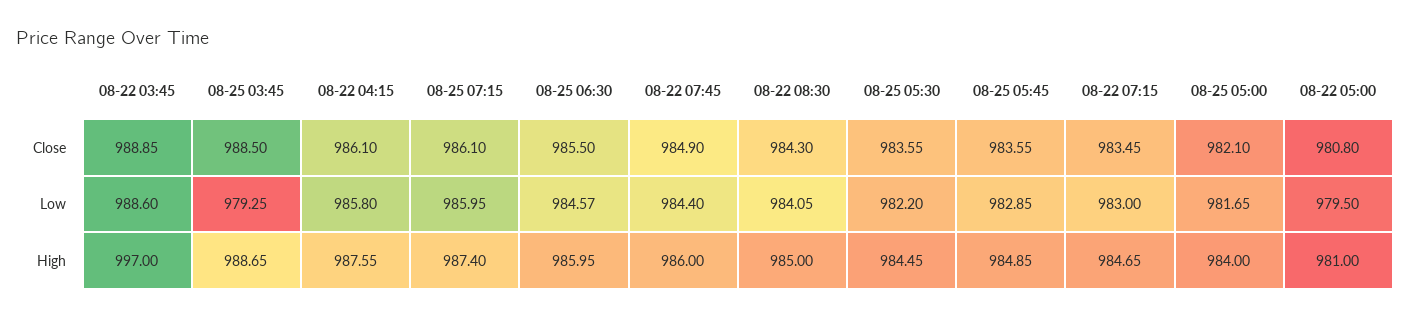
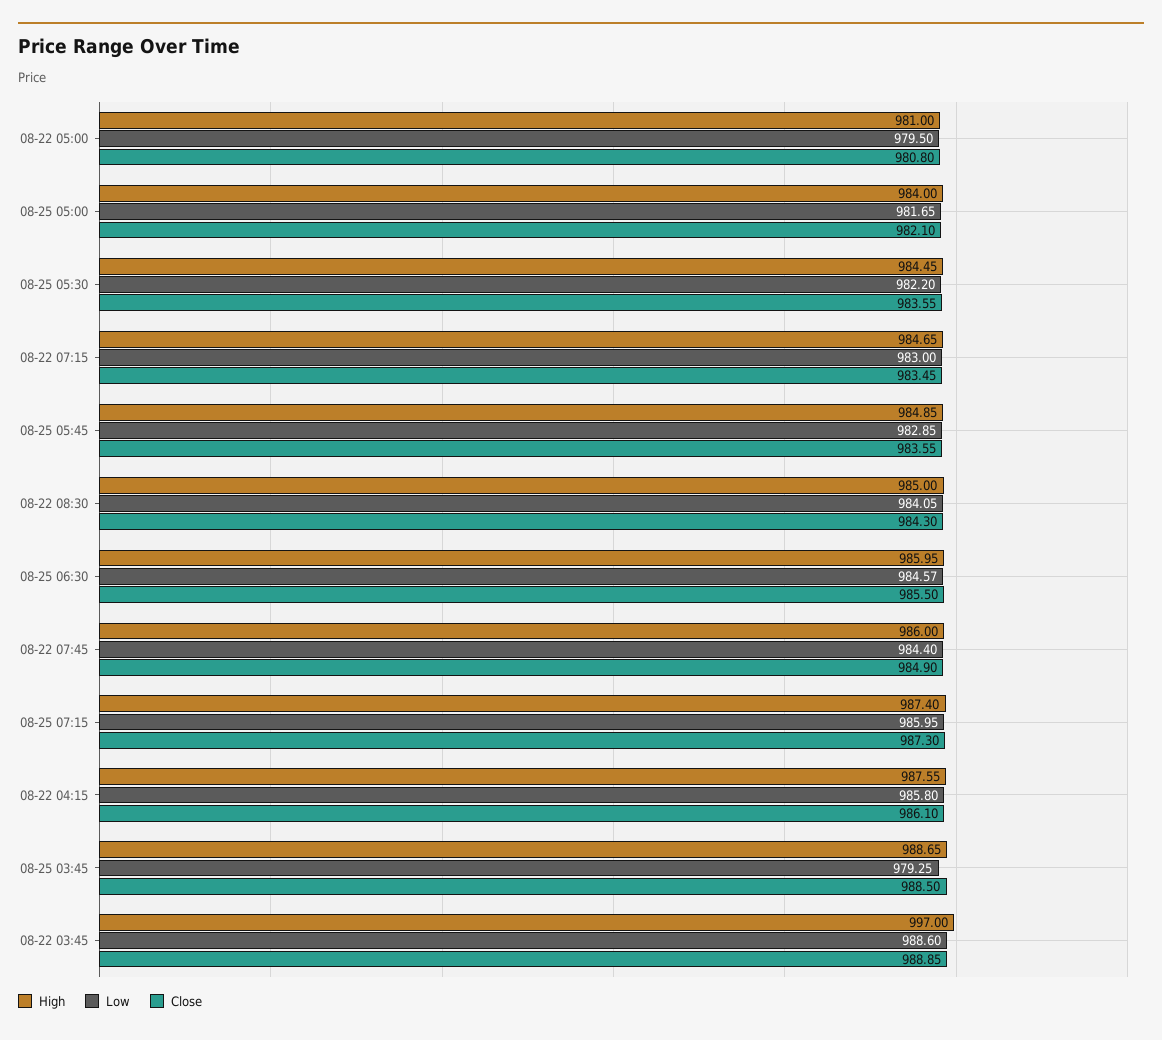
  {
    "Close": {
      "08-22 03:45": 988.85,
      "08-25 03:45": 988.5,
      "08-22 04:15": 986.1,
-     "08-25 07:15": 986.1,
+     "08-25 07:15": 987.3,
      "08-25 06:30": 985.5,
      "08-22 07:45": 984.9,
      "08-22 08:30": 984.3,
      "08-25 05:30": 983.55,
      "08-25 05:45": 983.55,
      "08-22 07:15": 983.45,
      "08-25 05:00": 982.1,
      "08-22 05:00": 980.8
    },
    "Low": {
      "08-22 03:45": 988.6,
      "08-25 03:45": 979.25,
      "08-22 04:15": 985.8,
      "08-25 07:15": 985.95,
      "08-25 06:30": 984.57,
      "08-22 07:45": 984.4,
      "08-22 08:30": 984.05,
      "08-25 05:30": 982.2,
      "08-25 05:45": 982.85,
      "08-22 07:15": 983,
      "08-25 05:00": 981.65,
      "08-22 05:00": 979.5
    },
    "High": {
      "08-22 03:45": 997,
      "08-25 03:45": 988.65,
      "08-22 04:15": 987.55,
      "08-25 07:15": 987.4,
      "08-25 06:30": 985.95,
      "08-22 07:45": 986,
      "08-22 08:30": 985,
      "08-25 05:30": 984.45,
      "08-25 05:45": 984.85,
      "08-22 07:15": 984.65,
      "08-25 05:00": 984,
      "08-22 05:00": 981
    }
  }

